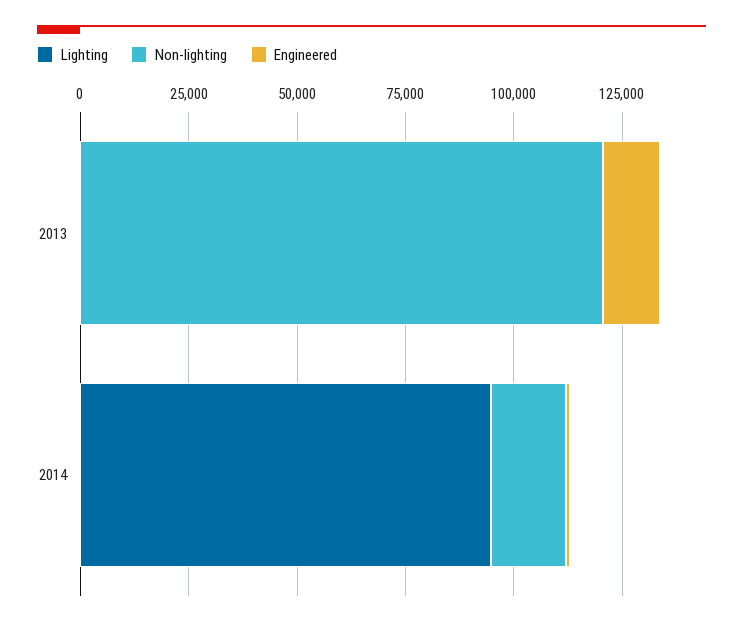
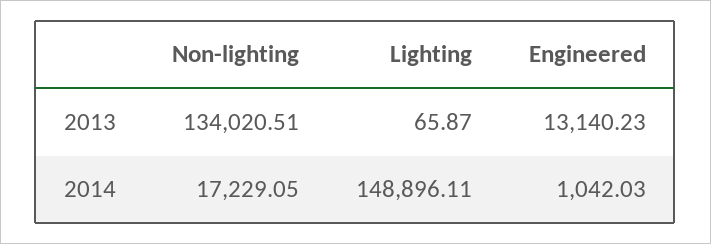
  {
    "Lighting": {
      "2013": 65.87,
-     "2014": 95000
+     "2014": 148896.11
    },
    "Non-lighting": {
-     "2013": 120000,
+     "2013": 134020.51,
      "2014": 17229.05
    },
    "Engineered": {
      "2013": 13140.23,
      "2014": 1042.03
    }
  }

